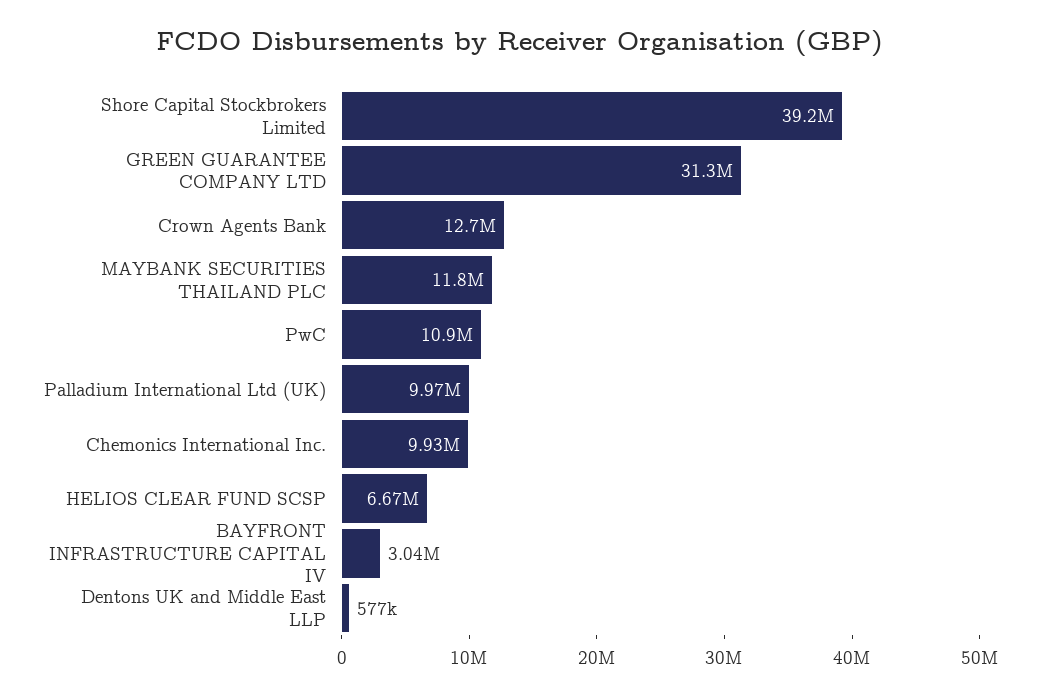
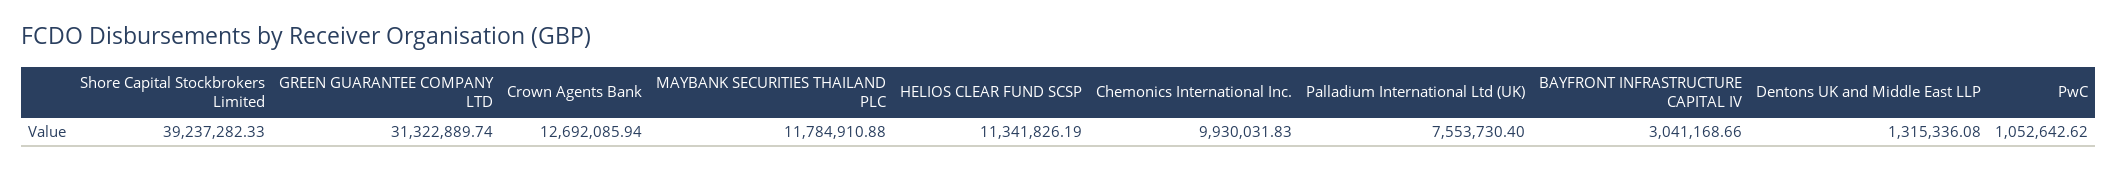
  {
    "Shore Capital Stockbrokers Limited": 39237282.33,
    "GREEN GUARANTEE COMPANY LTD": 31322889.74,
    "Crown Agents Bank": 12692085.94,
    "MAYBANK SECURITIES THAILAND PLC": 11784910.88,
-   "PwC": 10900000,
+   "PwC": 1052642.62,
-   "Palladium International Ltd (UK)": 9970000,
+   "Palladium International Ltd (UK)": 7553730.4,
    "Chemonics International Inc.": 9930031.83,
-   "HELIOS CLEAR FUND SCSP": 6670000,
+   "HELIOS CLEAR FUND SCSP": 11341826.19,
    "BAYFRONT INFRASTRUCTURE CAPITAL IV": 3041168.66,
-   "Dentons UK and Middle East LLP": 577000
+   "Dentons UK and Middle East LLP": 1315336.08
  }

